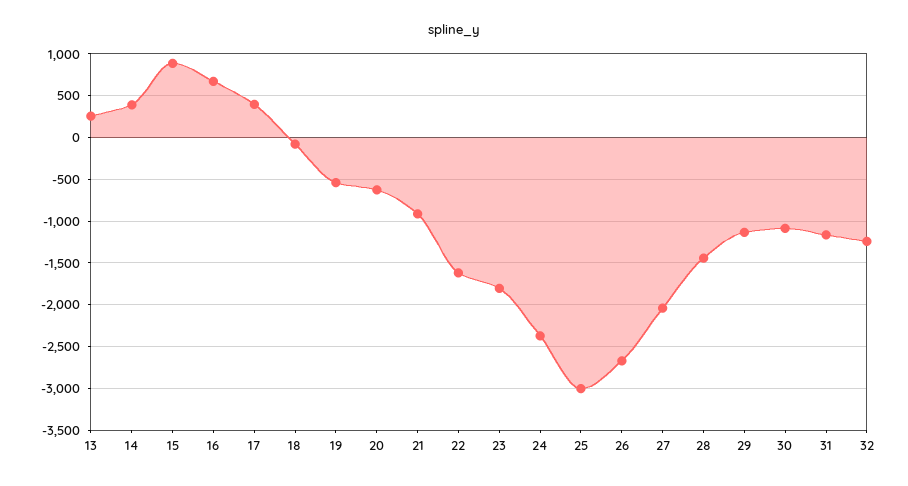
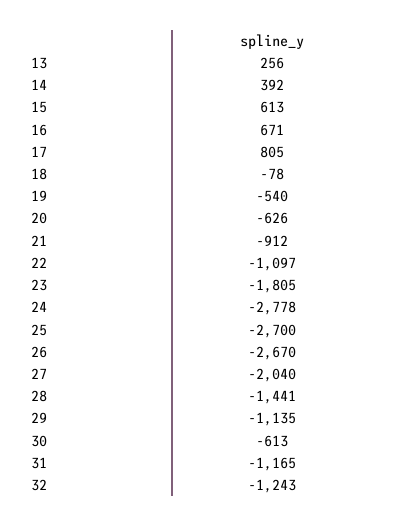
  {
    "13": 256,
    "14": 392,
-   "15": 900,
+   "15": 613,
    "16": 671,
-   "17": 400,
+   "17": 805,
    "18": -78,
    "19": -540,
    "20": -626,
    "21": -912,
-   "22": -1600,
+   "22": -1097,
    "23": -1805,
-   "24": -2400,
+   "24": -2778,
-   "25": -3000,
+   "25": -2700,
    "26": -2670,
    "27": -2040,
    "28": -1441,
    "29": -1135,
-   "30": -1100,
+   "30": -613,
    "31": -1165,
    "32": -1243
  }

